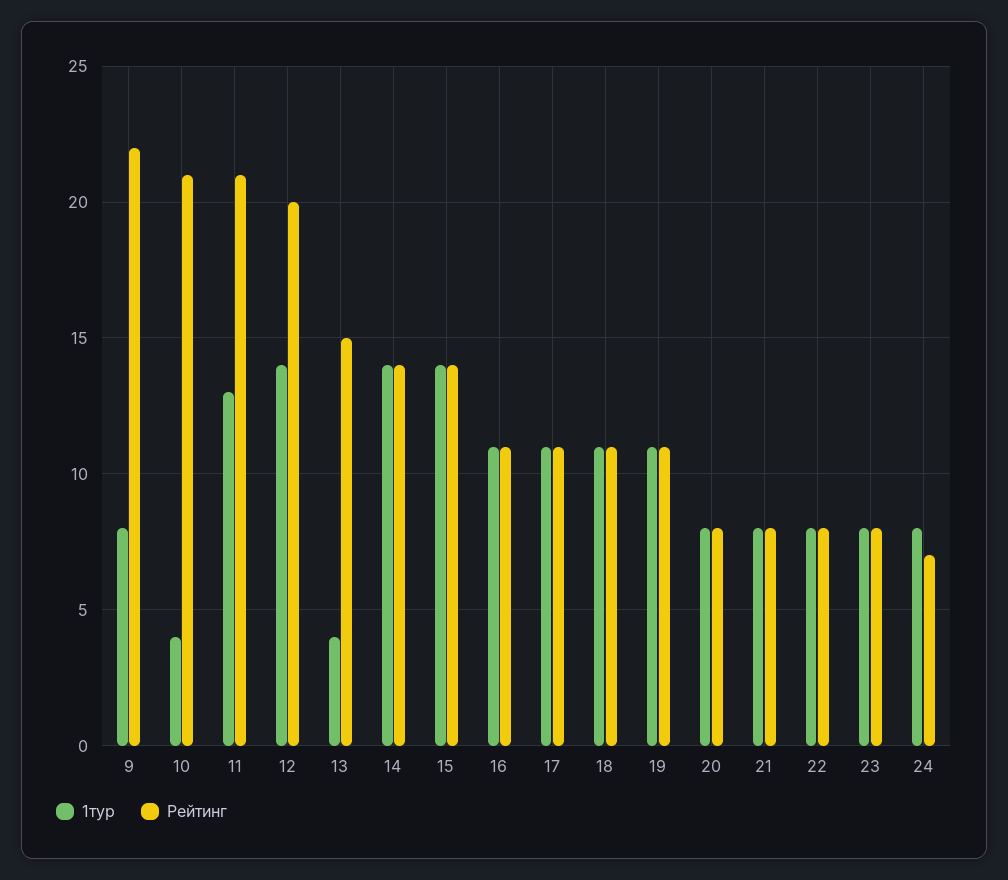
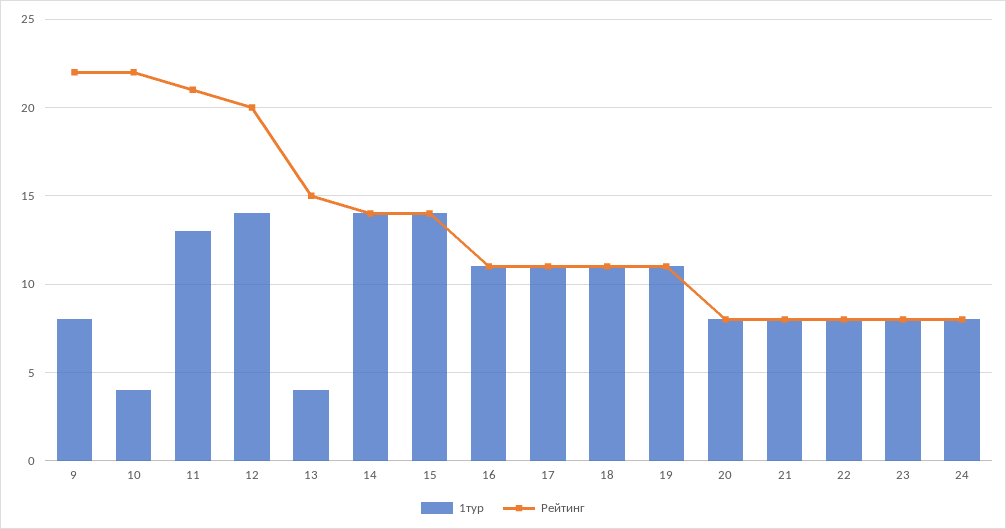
  {
    "1тур": {
      "9": 8,
      "10": 4,
      "11": 13,
      "12": 14,
      "13": 4,
      "14": 14,
      "15": 14,
      "16": 11,
      "17": 11,
      "18": 11,
      "19": 11,
      "20": 8,
      "21": 8,
      "22": 8,
      "23": 8,
      "24": 8
    },
    "Рейтинг": {
      "9": 22,
-     "10": 21,
+     "10": 22,
      "11": 21,
      "12": 20,
      "13": 15,
      "14": 14,
      "15": 14,
      "16": 11,
      "17": 11,
      "18": 11,
      "19": 11,
      "20": 8,
      "21": 8,
      "22": 8,
      "23": 8,
-     "24": 7
+     "24": 8
    }
  }

